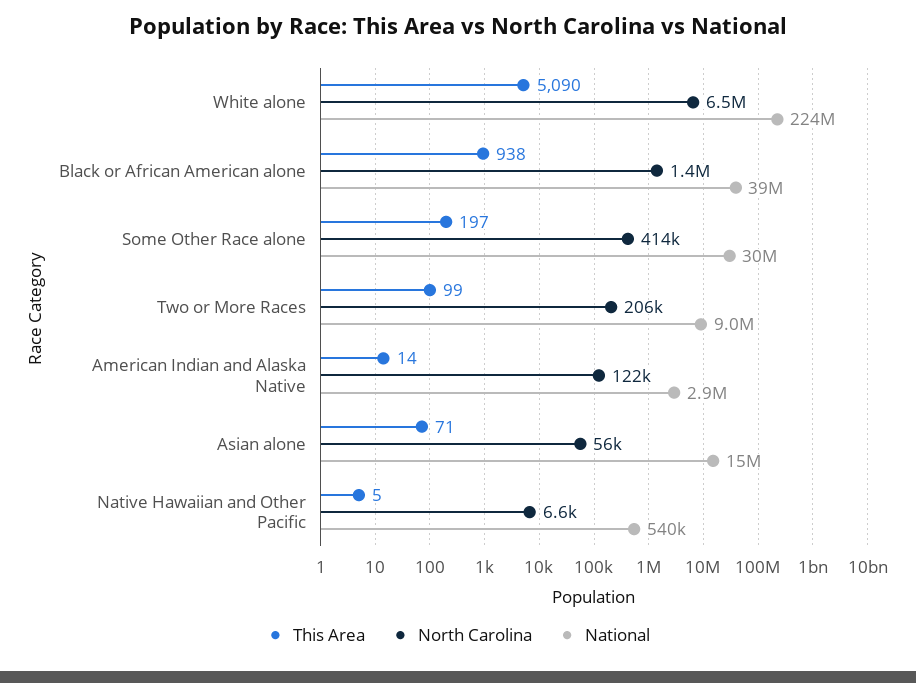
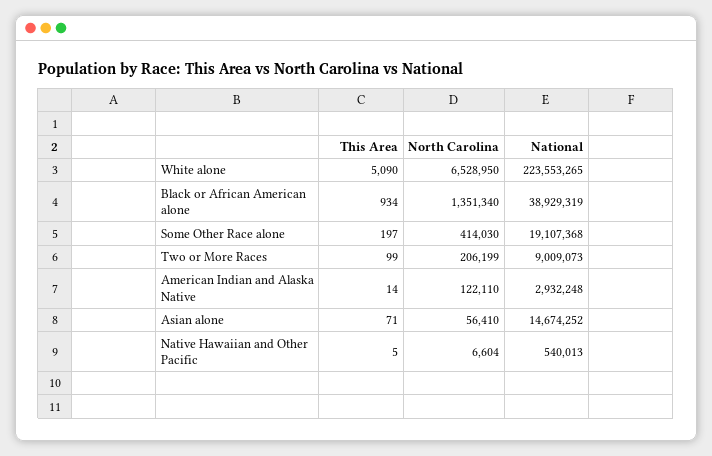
  {
    "This Area": {
      "White alone": 5090,
-     "Black or African American alone": 938,
+     "Black or African American alone": 934,
      "Some Other Race alone": 197,
      "Two or More Races": 99,
      "American Indian and Alaska Native": 14,
      "Asian alone": 71,
      "Native Hawaiian and Other Pacific": 5
    },
    "North Carolina": {
      "White alone": 6528950,
      "Black or African American alone": 1351340,
      "Some Other Race alone": 414030,
      "Two or More Races": 206199,
      "American Indian and Alaska Native": 122110,
      "Asian alone": 56410,
      "Native Hawaiian and Other Pacific": 6604
    },
    "National": {
      "White alone": 223553265,
      "Black or African American alone": 38929319,
-     "Some Other Race alone": 30000000,
+     "Some Other Race alone": 19107368,
      "Two or More Races": 9009073,
      "American Indian and Alaska Native": 2932248,
      "Asian alone": 14674252,
      "Native Hawaiian and Other Pacific": 540013
    }
  }

